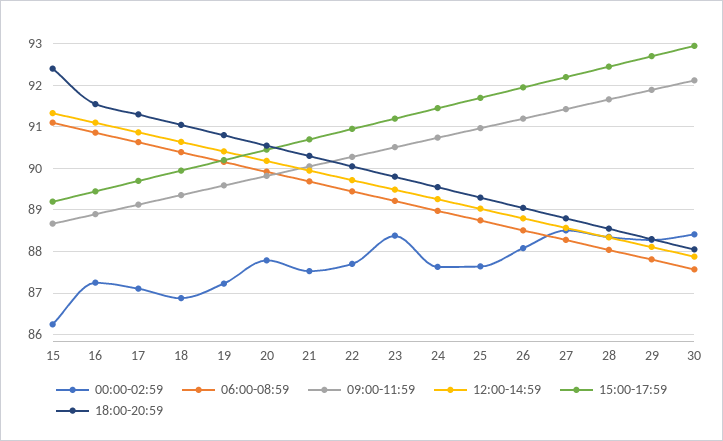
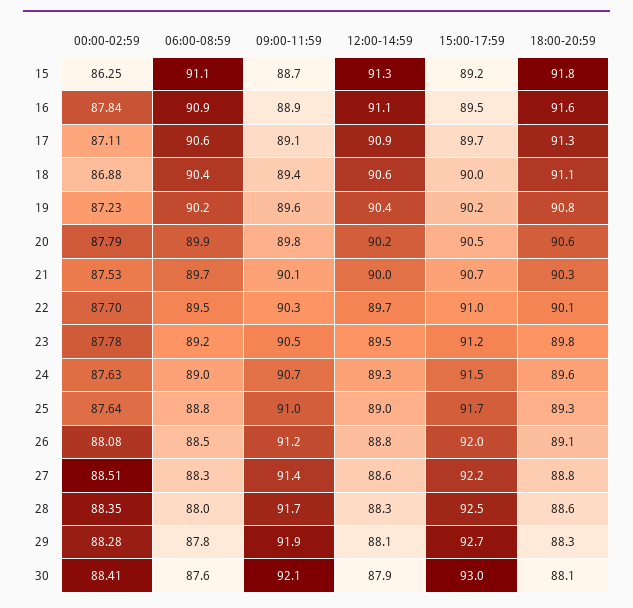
  {
    "00:00-02:59": {
      "15": 86.25,
-     "16": 87.2,
+     "16": 87.84,
      "17": 87.11,
      "18": 86.88,
      "19": 87.23,
      "20": 87.79,
      "21": 87.53,
      "22": 87.7,
-     "23": 88.4,
+     "23": 87.78,
      "24": 87.63,
      "25": 87.64,
      "26": 88.08,
      "27": 88.51,
      "28": 88.35,
      "29": 88.28,
      "30": 88.41
    },
    "06:00-08:59": {
      "15": 91.1,
      "16": 90.9,
      "17": 90.6,
      "18": 90.4,
      "19": 90.2,
      "20": 89.9,
      "21": 89.7,
      "22": 89.5,
      "23": 89.2,
      "24": 89,
      "25": 88.8,
      "26": 88.5,
      "27": 88.3,
      "28": 88,
      "29": 87.8,
      "30": 87.6
    },
    "09:00-11:59": {
      "15": 88.7,
      "16": 88.9,
      "17": 89.1,
      "18": 89.4,
      "19": 89.6,
      "20": 89.8,
      "21": 90.1,
      "22": 90.3,
      "23": 90.5,
      "24": 90.7,
      "25": 91,
      "26": 91.2,
      "27": 91.4,
      "28": 91.7,
      "29": 91.9,
      "30": 92.1
    },
    "12:00-14:59": {
      "15": 91.3,
      "16": 91.1,
      "17": 90.9,
      "18": 90.6,
      "19": 90.4,
      "20": 90.2,
      "21": 90,
      "22": 89.7,
      "23": 89.5,
      "24": 89.3,
      "25": 89,
      "26": 88.8,
      "27": 88.6,
      "28": 88.3,
      "29": 88.1,
      "30": 87.9
    },
    "15:00-17:59": {
      "15": 89.2,
      "16": 89.5,
      "17": 89.7,
      "18": 90,
      "19": 90.2,
      "20": 90.5,
      "21": 90.7,
      "22": 91,
      "23": 91.2,
      "24": 91.5,
      "25": 91.7,
      "26": 92,
      "27": 92.2,
      "28": 92.5,
      "29": 92.7,
      "30": 93
    },
    "18:00-20:59": {
-     "15": 92.4,
+     "15": 91.8,
      "16": 91.6,
      "17": 91.3,
      "18": 91.1,
      "19": 90.8,
      "20": 90.6,
      "21": 90.3,
      "22": 90.1,
      "23": 89.8,
      "24": 89.6,
      "25": 89.3,
      "26": 89.1,
      "27": 88.8,
      "28": 88.6,
      "29": 88.3,
      "30": 88.1
    }
  }

